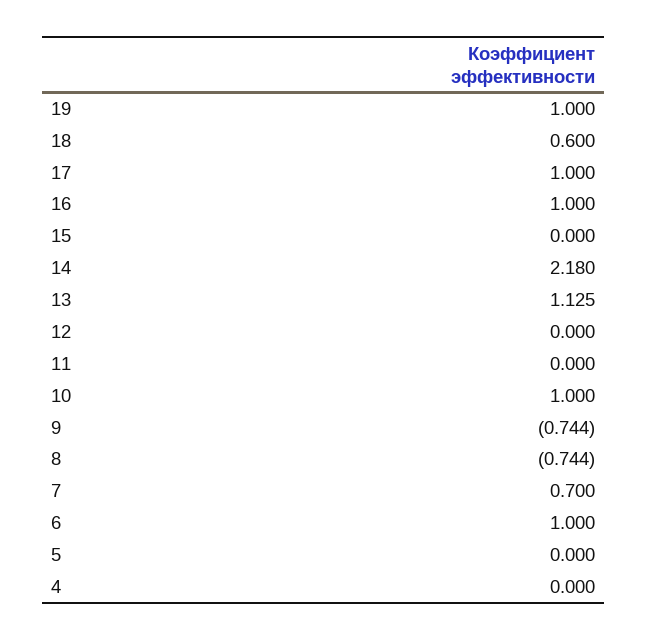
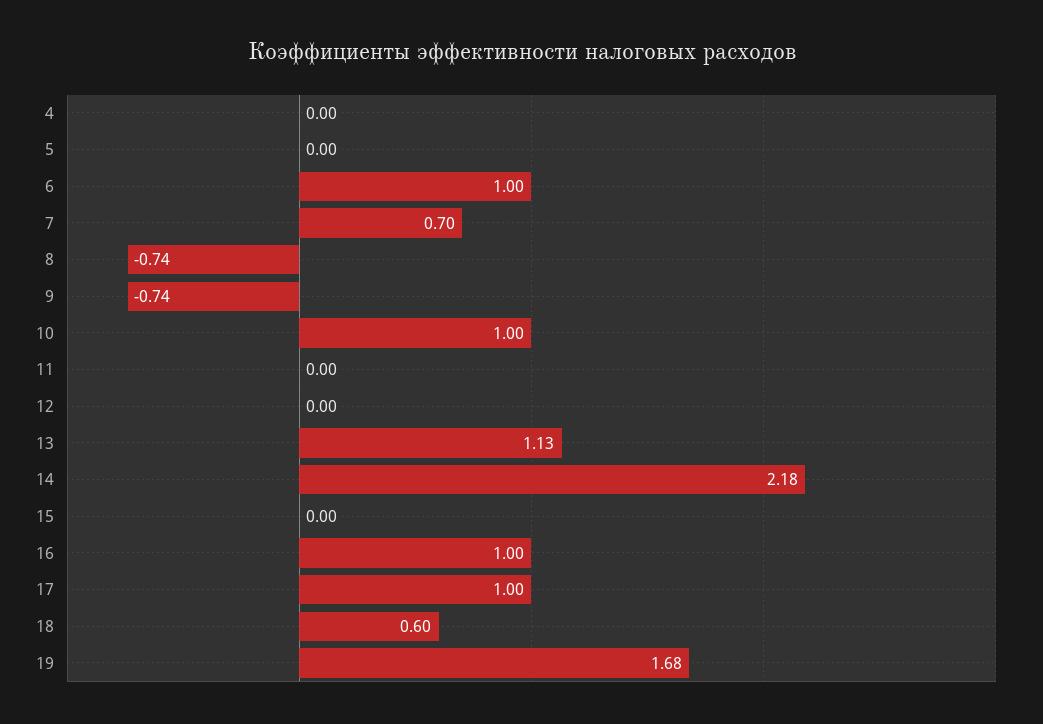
  {
-   "19": 1,
+   "19": 1.68,
    "18": 0.6,
    "17": 1,
    "16": 1,
    "15": 0,
    "14": 2.18,
    "13": 1.125,
    "12": 0,
    "11": 0,
    "10": 1,
    "9": -0.744,
    "8": -0.744,
    "7": 0.7,
    "6": 1,
    "5": 0,
    "4": 0
  }

